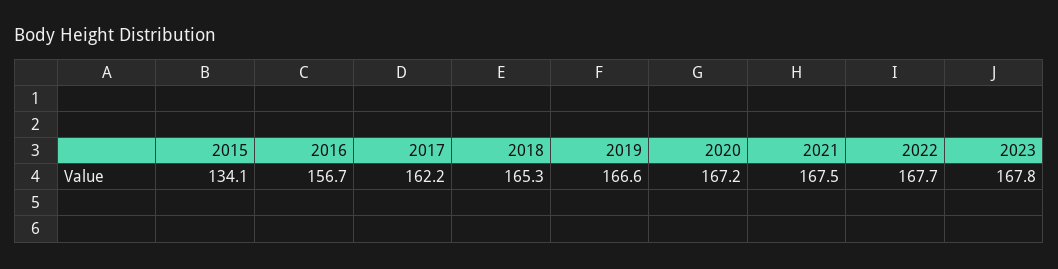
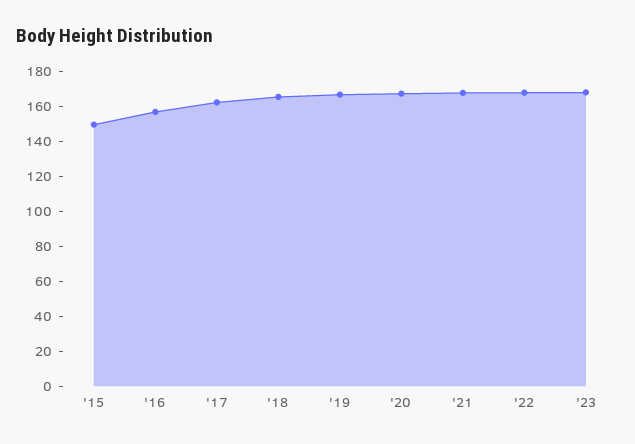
  {
-   "2015": 134.1,
+   "2015": 150,
    "2016": 156.7,
    "2017": 162.2,
    "2018": 165.3,
    "2019": 166.6,
    "2020": 167.2,
    "2021": 167.5,
    "2022": 167.7,
    "2023": 167.8
  }

